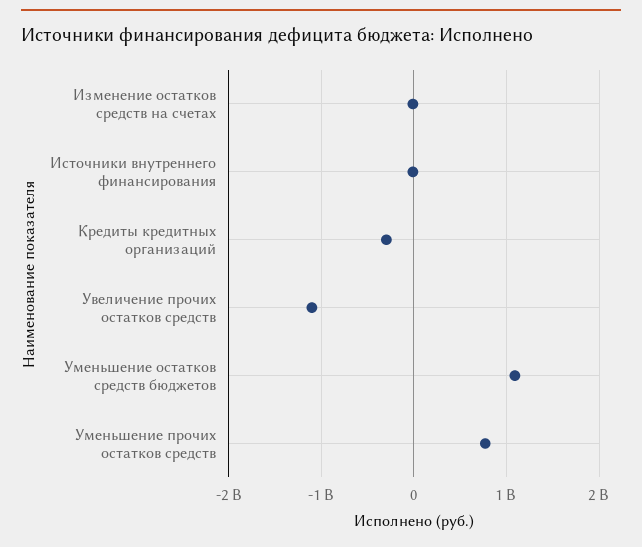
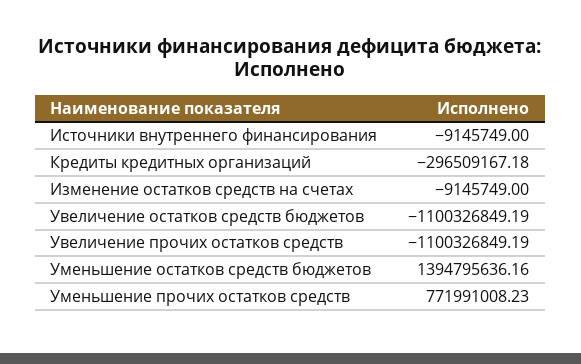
  {
    "Изменение остатков средств на счетах": -9145749,
    "Источники внутреннего финансирования": -9145749,
    "Кредиты кредитных организаций": -296509167.18,
    "Увеличение прочих остатков средств": -1100326849.19,
-   "Уменьшение остатков средств бюджетов": 1100000000,
+   "Уменьшение остатков средств бюджетов": 1394795636.16,
-   "Уменьшение прочих остатков средств": 771991008.23
+   "Уменьшение прочих остатков средств": 771991008.23,
+   "Увеличение остатков средств бюджетов": -1100326849.19
  }

